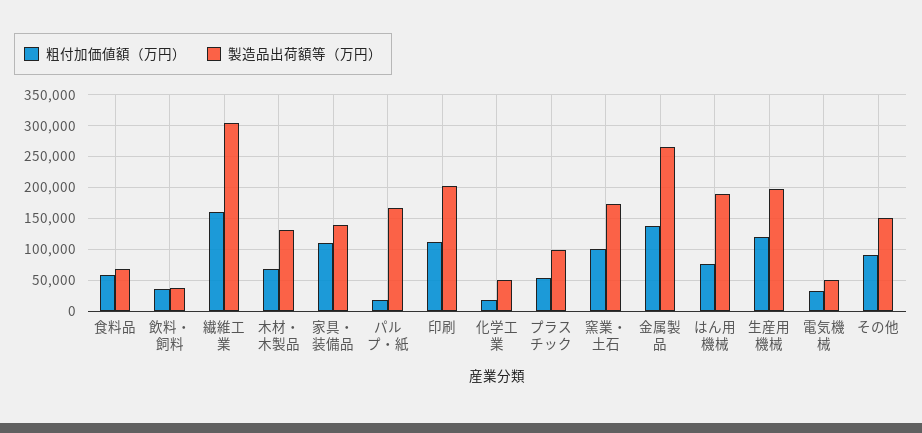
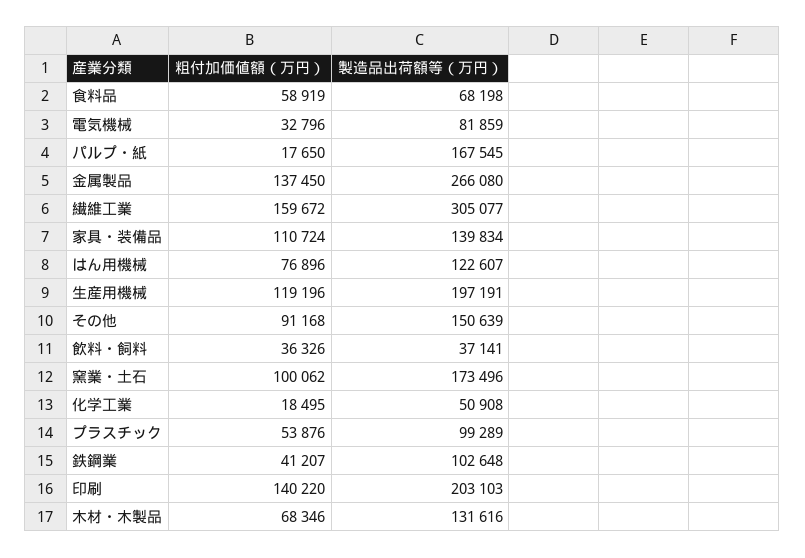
  {
    "粗付加価値額（万円）": {
      "食料品": 58919,
      "飲料・飼料": 36326,
      "繊維工業": 159672,
      "木材・木製品": 68346,
      "家具・装備品": 110724,
      "パルプ・紙": 17650,
-     "印刷": 110000,
+     "印刷": 140220,
      "化学工業": 18495,
      "プラスチック": 53876,
      "窯業・土石": 100062,
      "金属製品": 137450,
      "はん用機械": 76896,
      "生産用機械": 119196,
      "電気機械": 32796,
-     "その他": 91168
+     "その他": 91168,
+     "鉄鋼業": 41207
    },
    "製造品出荷額等（万円）": {
      "食料品": 68198,
      "飲料・飼料": 37141,
      "繊維工業": 305077,
      "木材・木製品": 131616,
      "家具・装備品": 139834,
      "パルプ・紙": 167545,
      "印刷": 203103,
      "化学工業": 50908,
      "プラスチック": 99289,
      "窯業・土石": 173496,
      "金属製品": 266080,
-     "はん用機械": 190000,
+     "はん用機械": 122607,
      "生産用機械": 197191,
-     "電気機械": 50000,
+     "電気機械": 81859,
-     "その他": 150639
+     "その他": 150639,
+     "鉄鋼業": 102648
    }
  }

